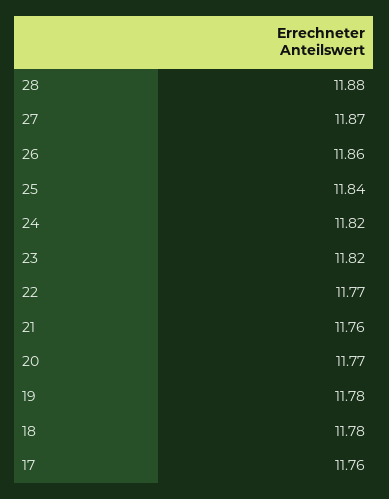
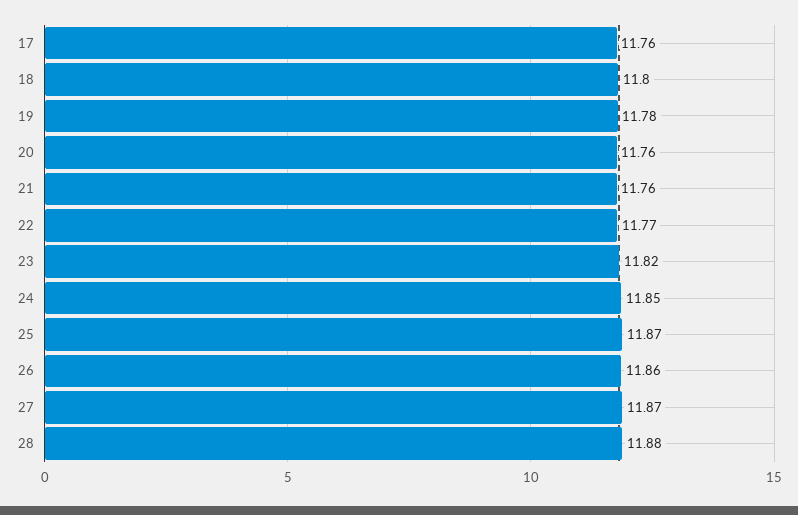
  {
    "28": 11.88,
    "27": 11.87,
    "26": 11.86,
-   "25": 11.84,
+   "25": 11.87,
-   "24": 11.82,
+   "24": 11.85,
    "23": 11.82,
    "22": 11.77,
    "21": 11.76,
-   "20": 11.77,
+   "20": 11.76,
    "19": 11.78,
-   "18": 11.78,
+   "18": 11.8,
    "17": 11.76
  }

